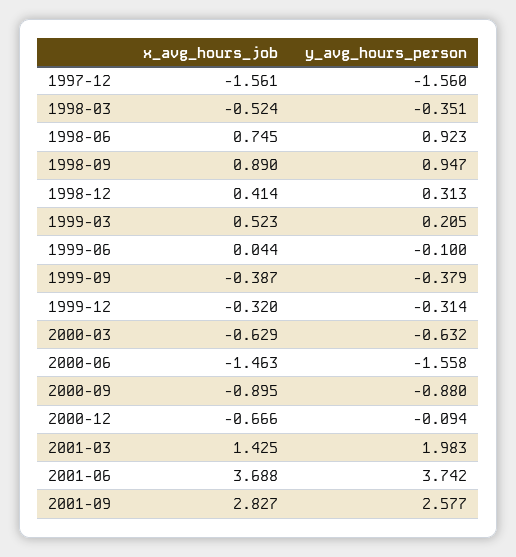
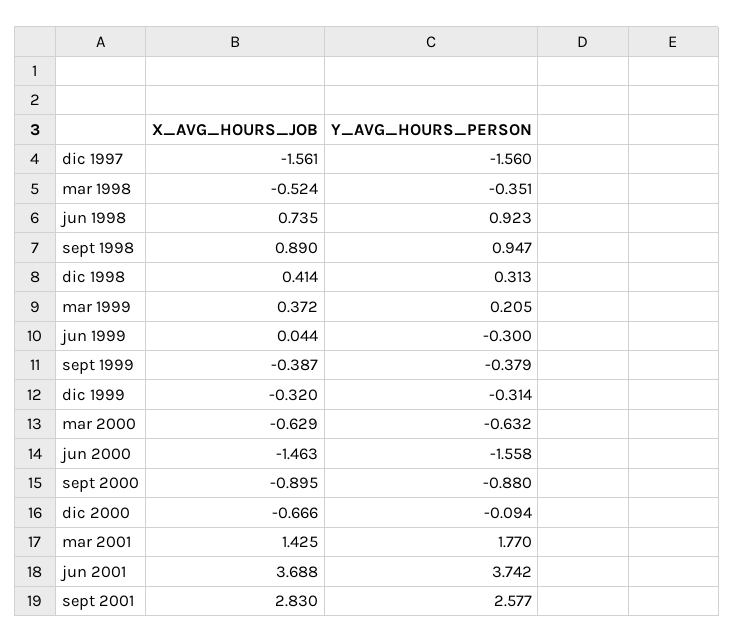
  {
    "x_avg_hours_job": {
      "1997-12": -1.561,
      "1998-03": -0.524,
-     "1998-06": 0.745,
+     "1998-06": 0.735,
      "1998-09": 0.89,
      "1998-12": 0.414,
-     "1999-03": 0.523,
+     "1999-03": 0.372,
      "1999-06": 0.044,
      "1999-09": -0.387,
      "1999-12": -0.32,
      "2000-03": -0.629,
      "2000-06": -1.463,
      "2000-09": -0.895,
      "2000-12": -0.666,
      "2001-03": 1.425,
      "2001-06": 3.688,
-     "2001-09": 2.827
+     "2001-09": 2.83
    },
    "y_avg_hours_person": {
      "1997-12": -1.56,
      "1998-03": -0.351,
      "1998-06": 0.923,
      "1998-09": 0.947,
      "1998-12": 0.313,
      "1999-03": 0.205,
-     "1999-06": -0.1,
+     "1999-06": -0.3,
      "1999-09": -0.379,
      "1999-12": -0.314,
      "2000-03": -0.632,
      "2000-06": -1.558,
      "2000-09": -0.88,
      "2000-12": -0.094,
-     "2001-03": 1.983,
+     "2001-03": 1.77,
      "2001-06": 3.742,
      "2001-09": 2.577
    }
  }

